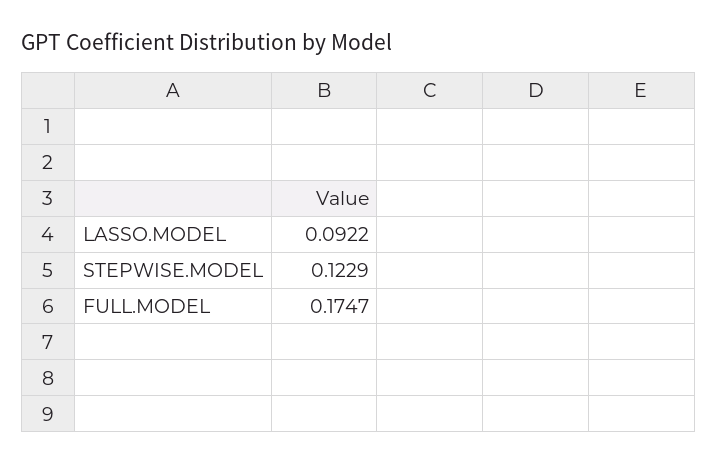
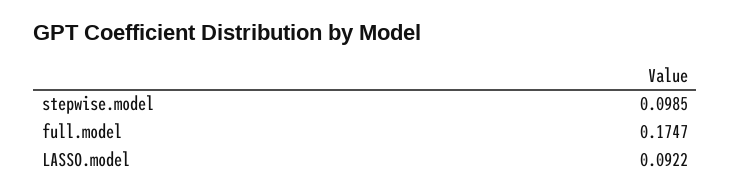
  {
    "LASSO.MODEL": 0.0922,
-   "STEPWISE.MODEL": 0.1229,
+   "STEPWISE.MODEL": 0.0985,
    "FULL.MODEL": 0.1747
  }

